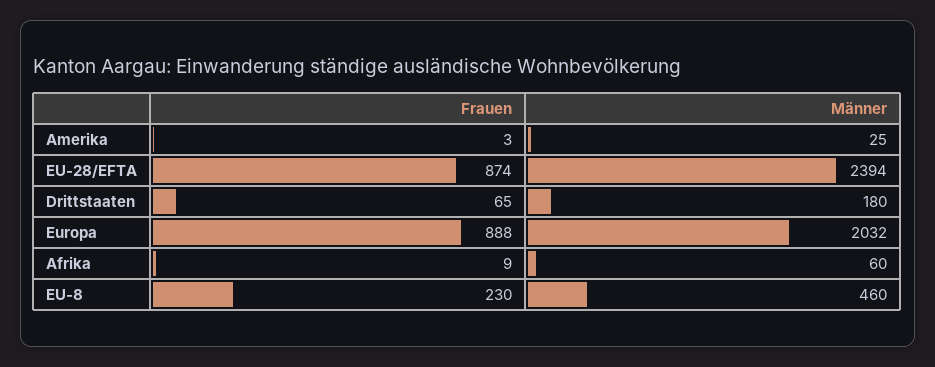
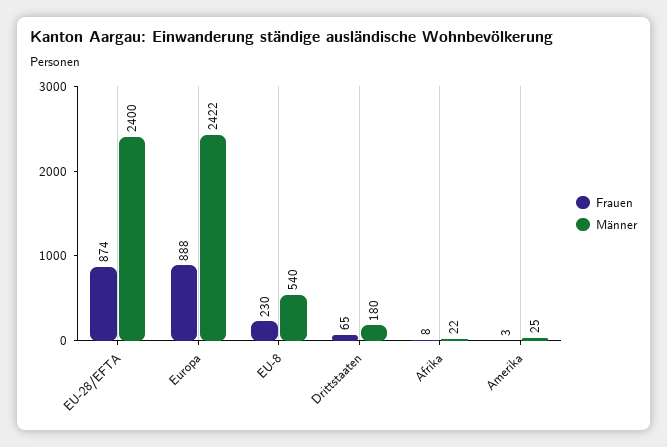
  {
    "Frauen": {
      "Amerika": 3,
      "EU-28/EFTA": 874,
      "Drittstaaten": 65,
      "Europa": 888,
-     "Afrika": 9,
+     "Afrika": 8,
      "EU-8": 230
    },
    "Männer": {
      "Amerika": 25,
-     "EU-28/EFTA": 2394,
+     "EU-28/EFTA": 2400,
      "Drittstaaten": 180,
-     "Europa": 2032,
+     "Europa": 2422,
-     "Afrika": 60,
+     "Afrika": 22,
-     "EU-8": 460
+     "EU-8": 540
    }
  }

